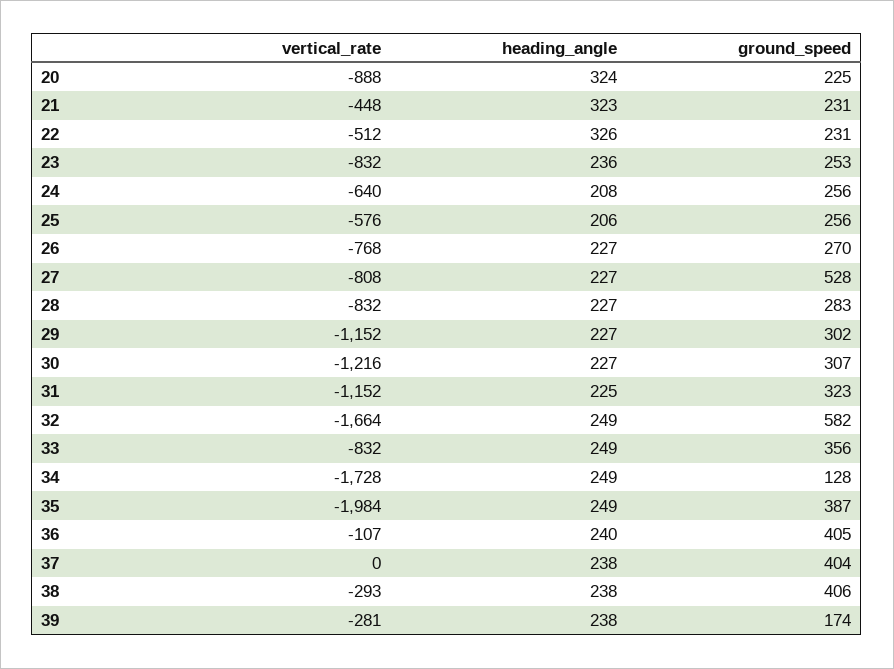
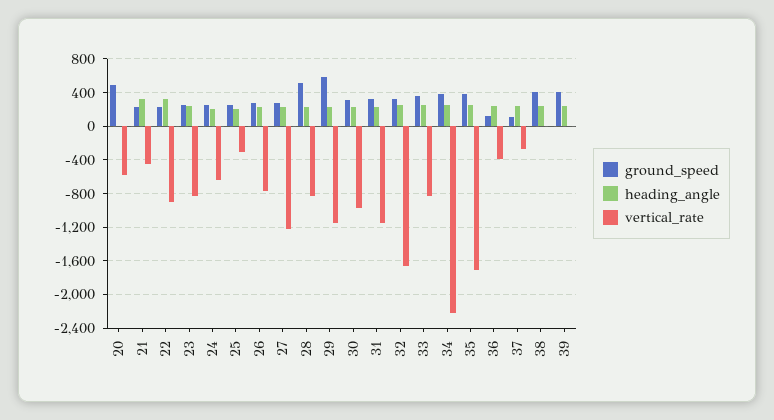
  {
    "vertical_rate": {
-     "20": -888,
+     "20": -600,
      "21": -448,
-     "22": -512,
+     "22": -900,
      "23": -832,
      "24": -640,
-     "25": -576,
+     "25": -300,
      "26": -768,
-     "27": -808,
+     "27": -1200,
      "28": -832,
      "29": -1152,
-     "30": -1216,
+     "30": -1000,
      "31": -1152,
      "32": -1664,
      "33": -832,
-     "34": -1728,
+     "34": -2200,
-     "35": -1984,
+     "35": -1700,
-     "36": -107,
+     "36": -400,
-     "37": 0,
+     "37": -300,
-     "38": -293,
+     "38": 0,
-     "39": -281
+     "39": 0
    },
    "heading_angle": {
-     "20": 324,
+     "20": 0,
      "21": 323,
      "22": 326,
      "23": 236,
      "24": 208,
      "25": 206,
      "26": 227,
      "27": 227,
      "28": 227,
      "29": 227,
      "30": 227,
      "31": 225,
      "32": 249,
      "33": 249,
      "34": 249,
      "35": 249,
      "36": 240,
      "37": 238,
      "38": 238,
      "39": 238
    },
    "ground_speed": {
-     "20": 225,
+     "20": 500,
      "21": 231,
      "22": 231,
      "23": 253,
      "24": 256,
      "25": 256,
      "26": 270,
-     "27": 528,
+     "27": 300,
-     "28": 283,
+     "28": 500,
-     "29": 302,
+     "29": 600,
      "30": 307,
      "31": 323,
-     "32": 582,
+     "32": 300,
      "33": 356,
-     "34": 128,
+     "34": 400,
      "35": 387,
-     "36": 405,
+     "36": 100,
-     "37": 404,
+     "37": 100,
      "38": 406,
-     "39": 174
+     "39": 400
    }
  }

